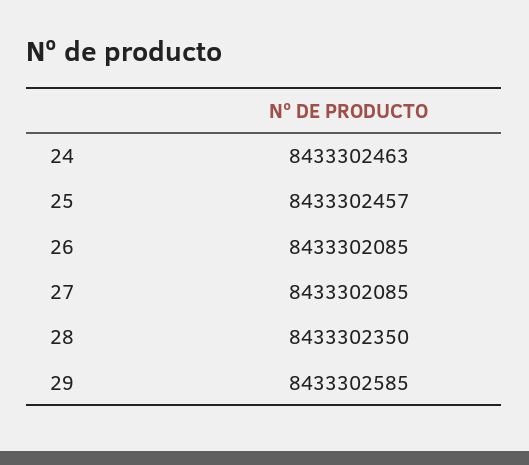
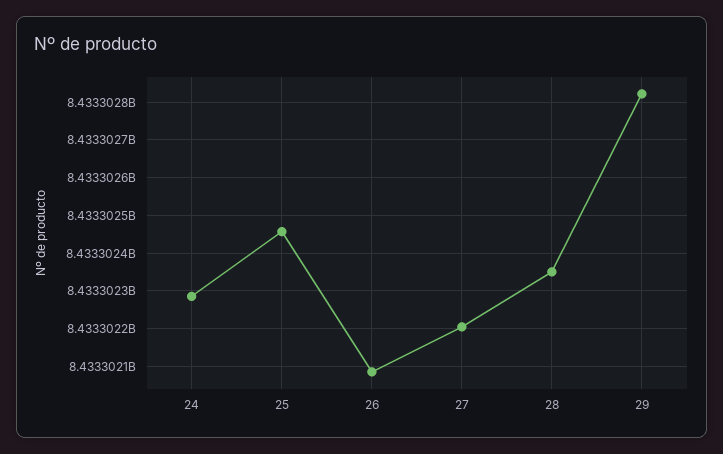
  {
-   "24": 8433302463,
+   "24": 8433302280,
    "25": 8433302457,
    "26": 8433302085,
-   "27": 8433302085,
+   "27": 8433302200,
    "28": 8433302350,
-   "29": 8433302585
+   "29": 8433302820
  }

